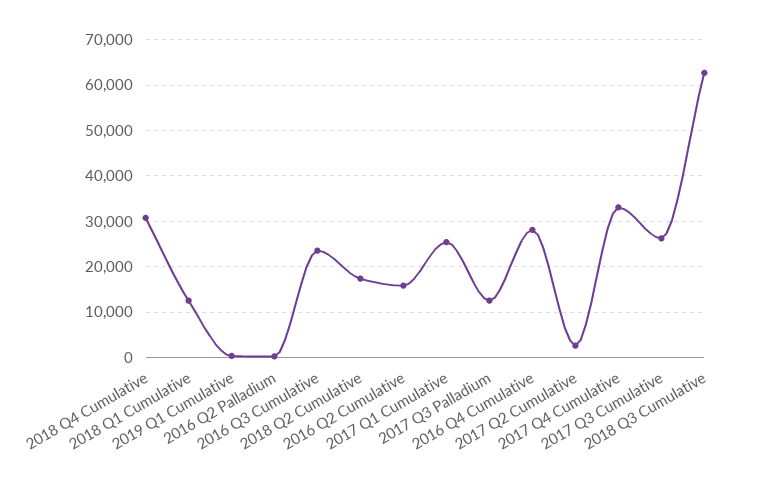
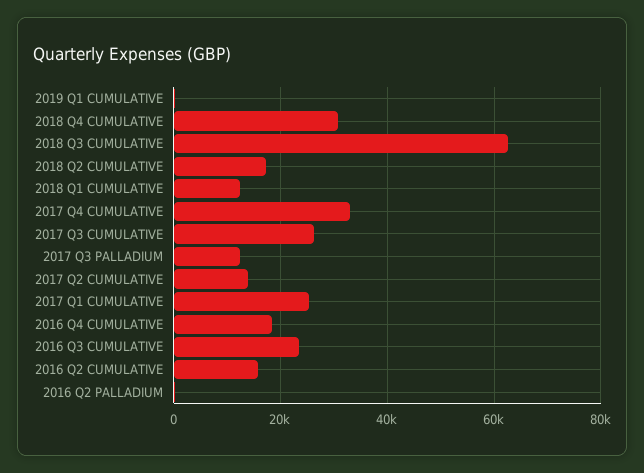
  {
    "2018 Q4 Cumulative": 30000,
    "2018 Q1 Cumulative": 12000,
    "2019 Q1 Cumulative": 0,
    "2016 Q2 Palladium": 0,
    "2016 Q3 Cumulative": 24000,
    "2018 Q2 Cumulative": 18000,
    "2016 Q2 Cumulative": 16000,
    "2017 Q1 Cumulative": 26000,
    "2017 Q3 Palladium": 12000,
-   "2016 Q4 Cumulative": 28000,
+   "2016 Q4 Cumulative": 18000,
-   "2017 Q2 Cumulative": 2000,
+   "2017 Q2 Cumulative": 14000,
    "2017 Q4 Cumulative": 34000,
    "2017 Q3 Cumulative": 26000,
    "2018 Q3 Cumulative": 62000
  }

